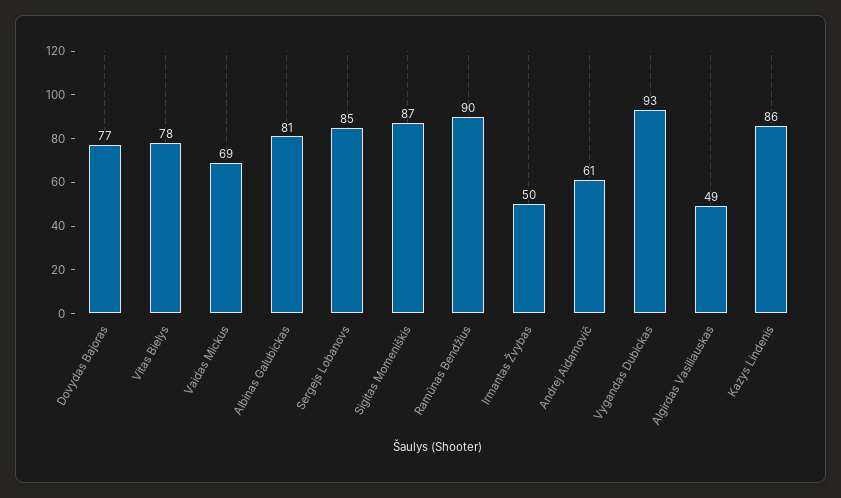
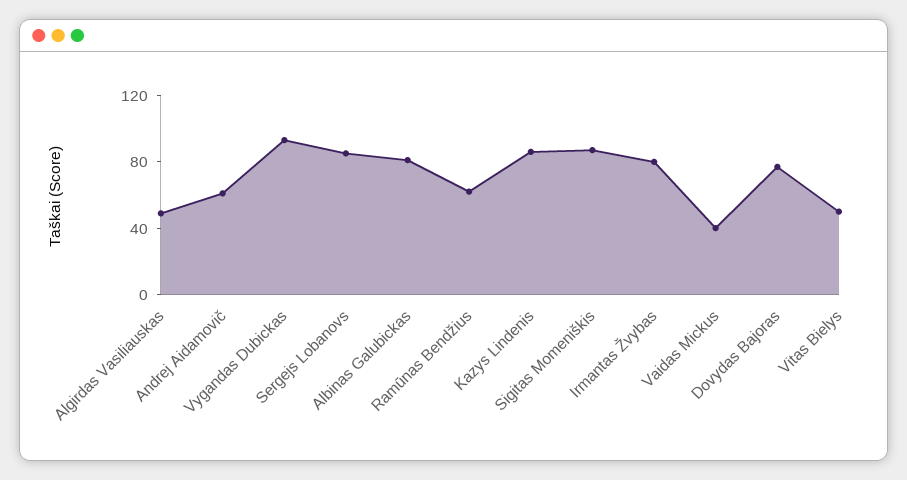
  {
    "Dovydas Bajoras": 77,
-   "Vitas Bielys": 78,
+   "Vitas Bielys": 50,
-   "Vaidas Mickus": 69,
+   "Vaidas Mickus": 40,
    "Albinas Galubickas": 81,
    "Sergejs Lobanovs": 85,
    "Sigitas Momeniškis": 87,
-   "Ramūnas Bendžius": 90,
+   "Ramūnas Bendžius": 60,
-   "Irmantas Žvybas": 50,
+   "Irmantas Žvybas": 80,
    "Andrej Aidamovič": 61,
    "Vygandas Dubickas": 93,
    "Algirdas Vasiliauskas": 49,
    "Kazys Lindenis": 86
  }

